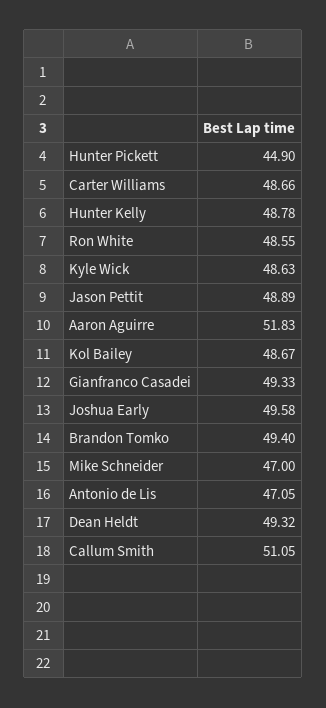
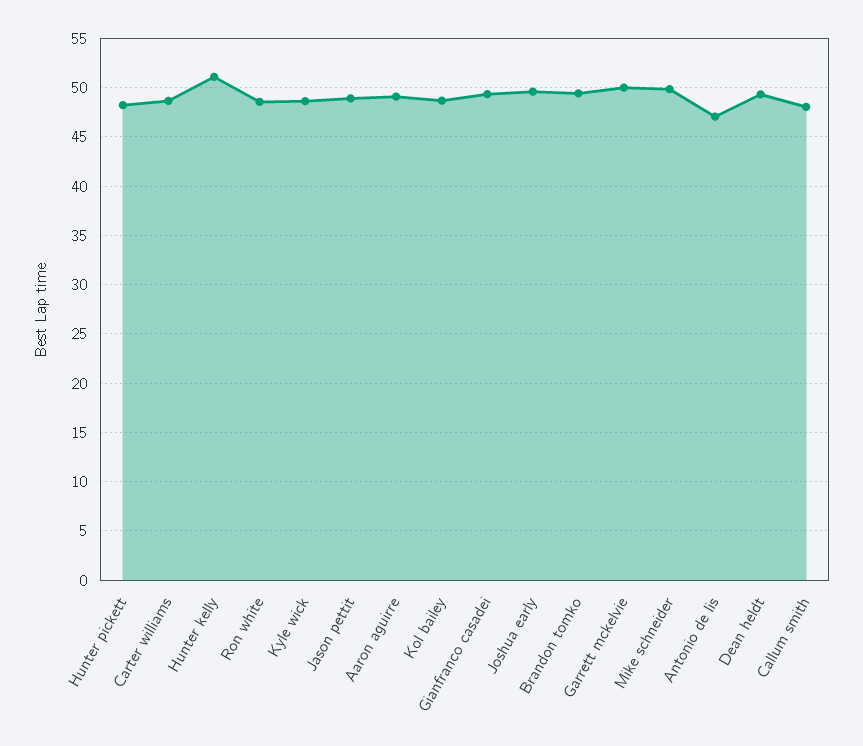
  {
-   "Hunter Pickett": 44.9,
+   "Hunter Pickett": 48,
    "Carter Williams": 48.66,
-   "Hunter Kelly": 48.78,
+   "Hunter Kelly": 51,
    "Ron White": 48.55,
    "Kyle Wick": 48.63,
    "Jason Pettit": 48.89,
-   "Aaron Aguirre": 51.83,
+   "Aaron Aguirre": 49,
    "Kol Bailey": 48.67,
    "Gianfranco Casadei": 49.33,
    "Joshua Early": 49.58,
    "Brandon Tomko": 49.4,
-   "Mike Schneider": 47,
+   "Mike Schneider": 50,
    "Antonio de Lis": 47.05,
    "Dean Heldt": 49.32,
-   "Callum Smith": 51.05
+   "Callum Smith": 48,
+   "Garrett mckelvie": 50
  }

